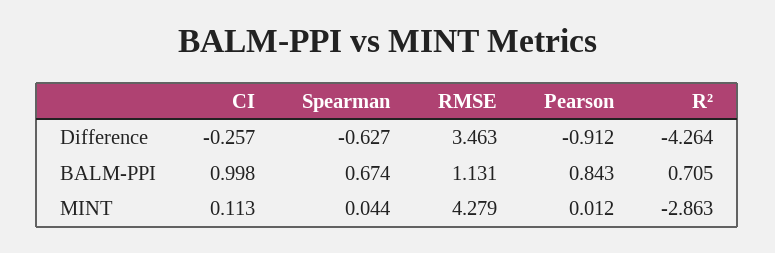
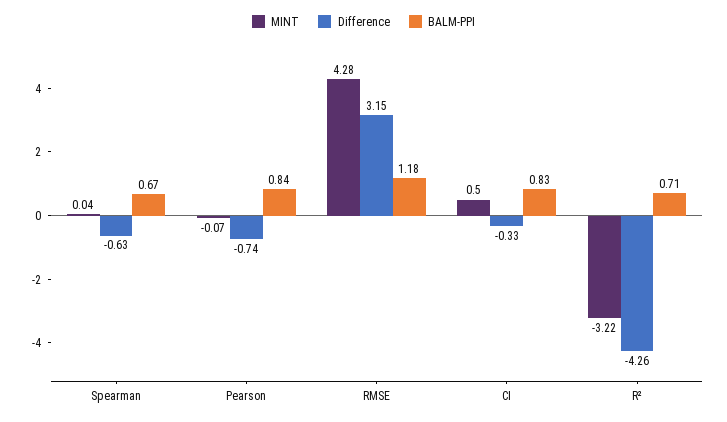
  {
    "Difference": {
-     "CI": -0.257,
+     "CI": -0.33,
      "Spearman": -0.627,
-     "RMSE": 3.463,
+     "RMSE": 3.15,
-     "Pearson": -0.912,
+     "Pearson": -0.74,
      "R²": -4.264
    },
    "BALM-PPI": {
-     "CI": 0.998,
+     "CI": 0.83,
      "Spearman": 0.674,
-     "RMSE": 1.131,
+     "RMSE": 1.18,
      "Pearson": 0.843,
      "R²": 0.705
    },
    "MINT": {
-     "CI": 0.113,
+     "CI": 0.5,
      "Spearman": 0.044,
      "RMSE": 4.279,
-     "Pearson": 0.012,
+     "Pearson": -0.07,
-     "R²": -2.863
+     "R²": -3.22
    }
  }

